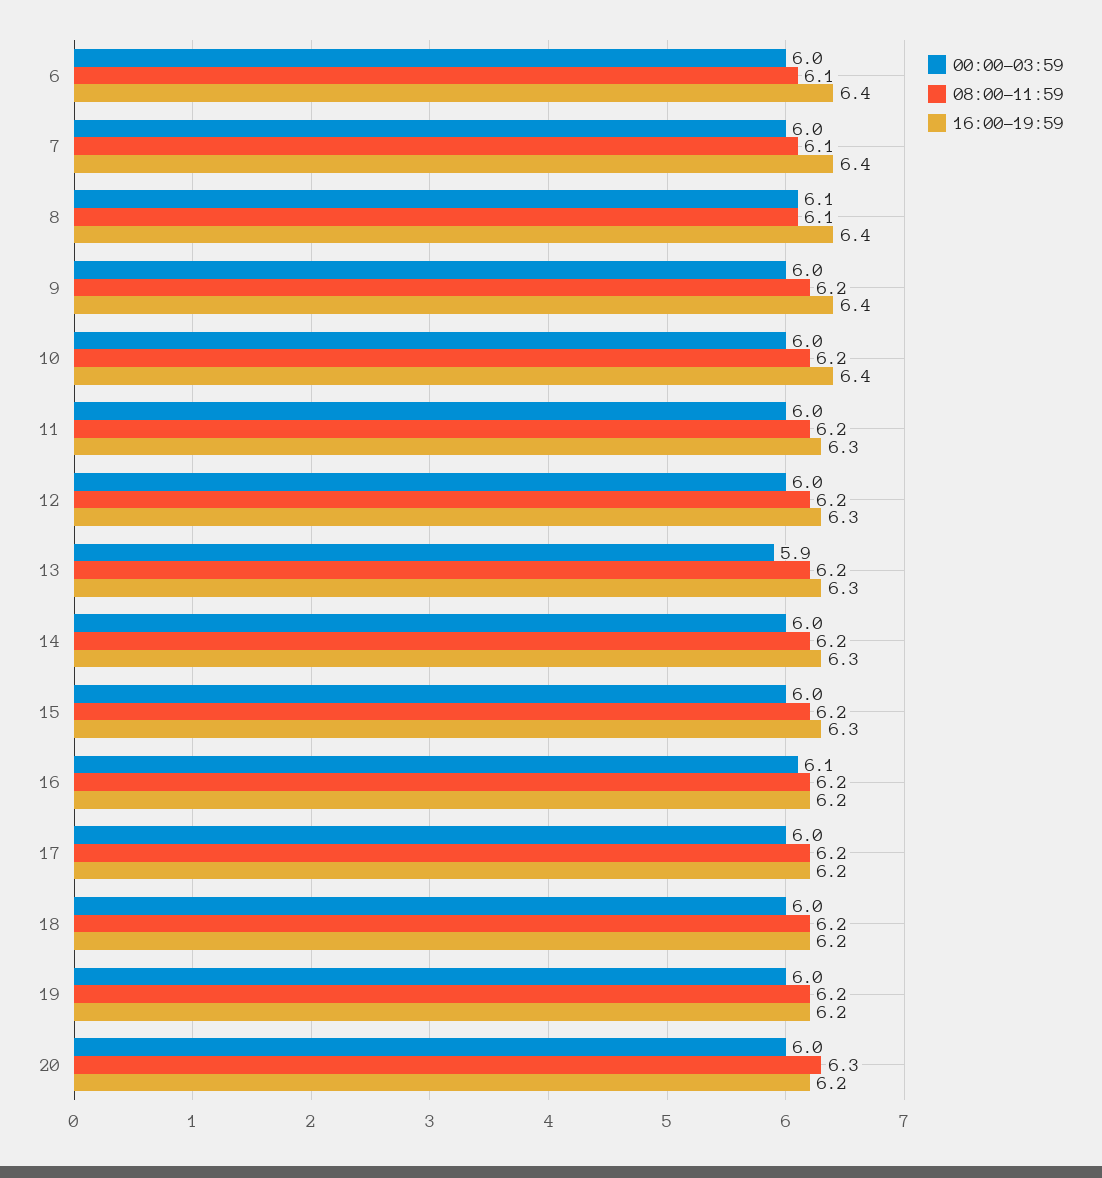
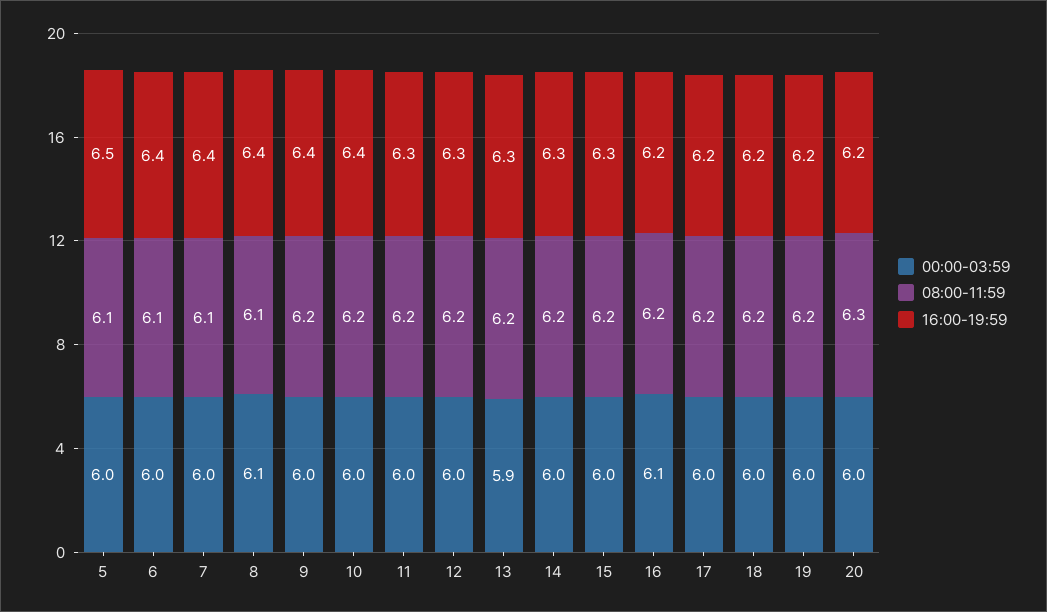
  {
    "00:00-03:59": {
      "6": 6,
      "7": 6,
      "8": 6.1,
      "9": 6,
      "10": 6,
      "11": 6,
      "12": 6,
      "13": 5.9,
      "14": 6,
      "15": 6,
      "16": 6.1,
      "17": 6,
      "18": 6,
      "19": 6,
-     "20": 6
+     "20": 6,
+     "5": 6
    },
    "08:00-11:59": {
      "6": 6.1,
      "7": 6.1,
      "8": 6.1,
      "9": 6.2,
      "10": 6.2,
      "11": 6.2,
      "12": 6.2,
      "13": 6.2,
      "14": 6.2,
      "15": 6.2,
      "16": 6.2,
      "17": 6.2,
      "18": 6.2,
      "19": 6.2,
-     "20": 6.3
+     "20": 6.3,
+     "5": 6.1
    },
    "16:00-19:59": {
      "6": 6.4,
      "7": 6.4,
      "8": 6.4,
      "9": 6.4,
      "10": 6.4,
      "11": 6.3,
      "12": 6.3,
      "13": 6.3,
      "14": 6.3,
      "15": 6.3,
      "16": 6.2,
      "17": 6.2,
      "18": 6.2,
      "19": 6.2,
-     "20": 6.2
+     "20": 6.2,
+     "5": 6.5
    }
  }

